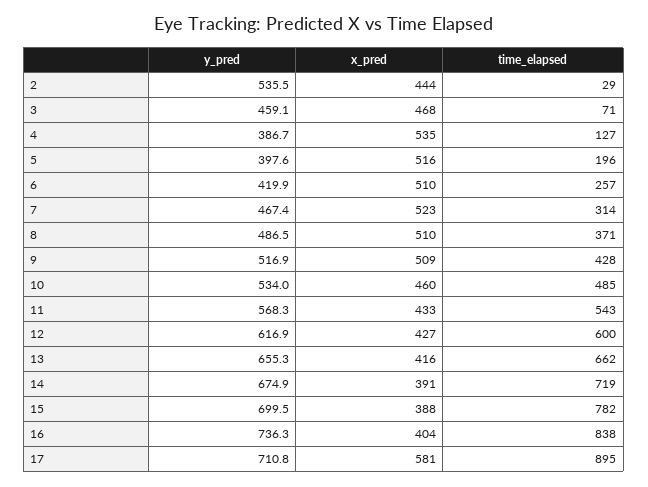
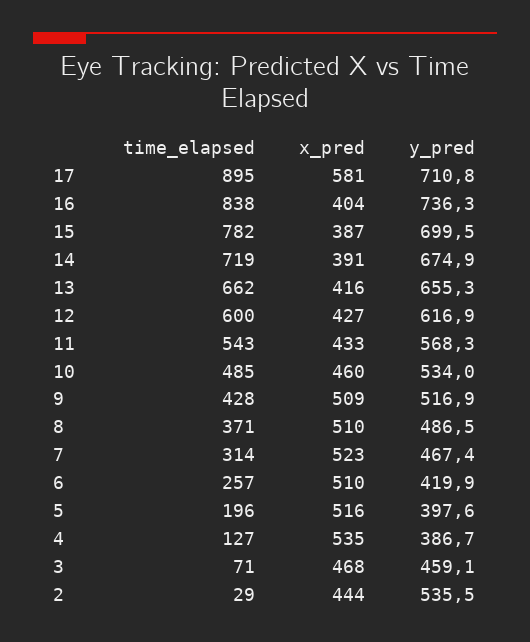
  {
    "y_pred": {
      "2": 535.5,
      "3": 459.1,
      "4": 386.7,
      "5": 397.6,
      "6": 419.9,
      "7": 467.4,
      "8": 486.5,
      "9": 516.9,
      "10": 534,
      "11": 568.3,
      "12": 616.9,
      "13": 655.3,
      "14": 674.9,
      "15": 699.5,
      "16": 736.3,
      "17": 710.8
    },
    "x_pred": {
      "2": 444,
      "3": 468,
      "4": 535,
      "5": 516,
      "6": 510,
      "7": 523,
      "8": 510,
      "9": 509,
      "10": 460,
      "11": 433,
      "12": 427,
      "13": 416,
      "14": 391,
-     "15": 388,
+     "15": 387,
      "16": 404,
      "17": 581
    },
    "time_elapsed": {
      "2": 29,
      "3": 71,
      "4": 127,
      "5": 196,
      "6": 257,
      "7": 314,
      "8": 371,
      "9": 428,
      "10": 485,
      "11": 543,
      "12": 600,
      "13": 662,
      "14": 719,
      "15": 782,
      "16": 838,
      "17": 895
    }
  }

